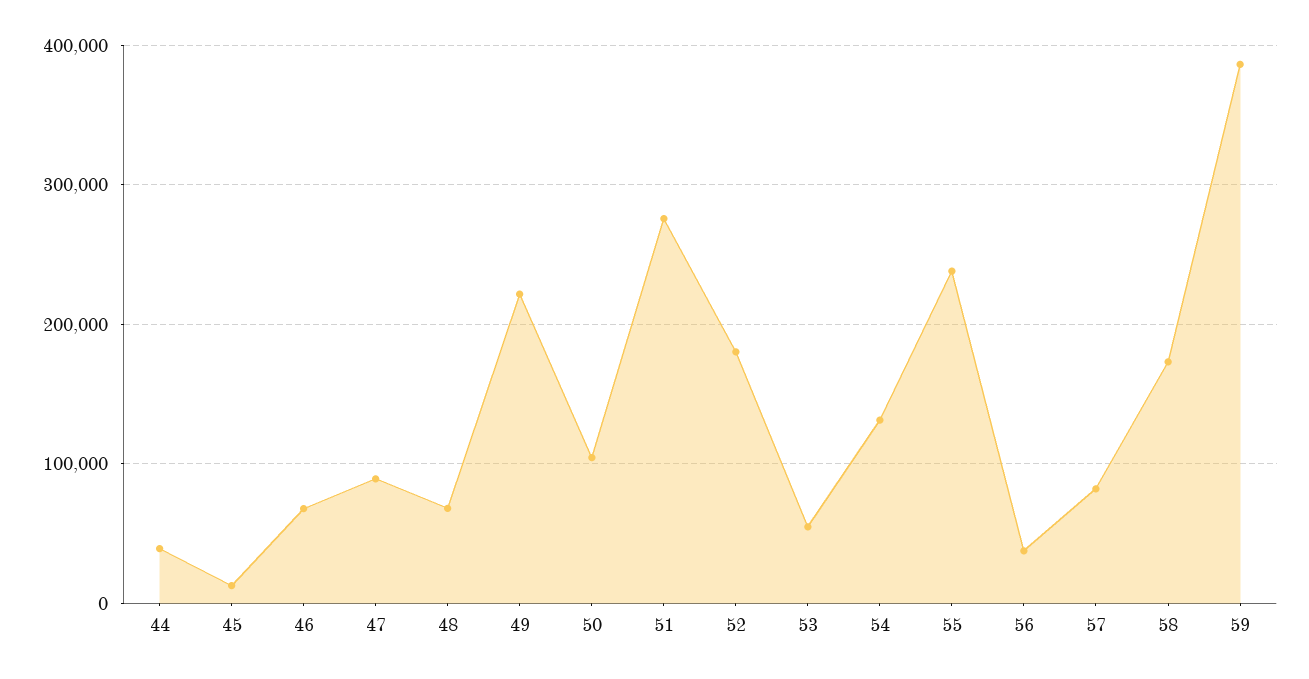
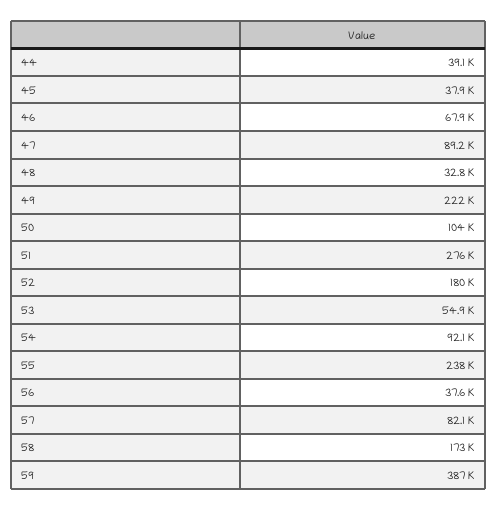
  {
    "44": 39100,
-   "45": 10000,
+   "45": 37900,
    "46": 67900,
    "47": 89200,
-   "48": 70000,
+   "48": 32800,
    "49": 222000,
    "50": 104000,
    "51": 276000,
    "52": 180000,
    "53": 54900,
-   "54": 130000,
+   "54": 92100,
    "55": 238000,
    "56": 37600,
    "57": 82100,
    "58": 173000,
    "59": 387000
  }

